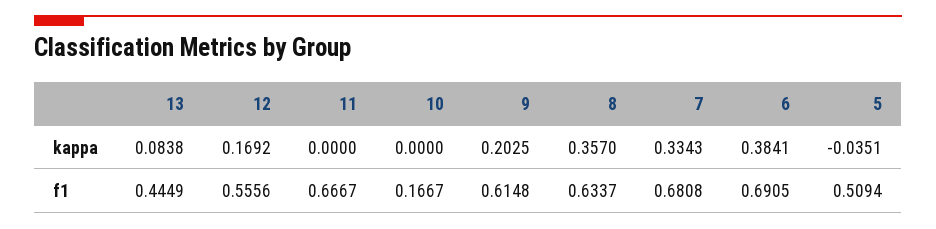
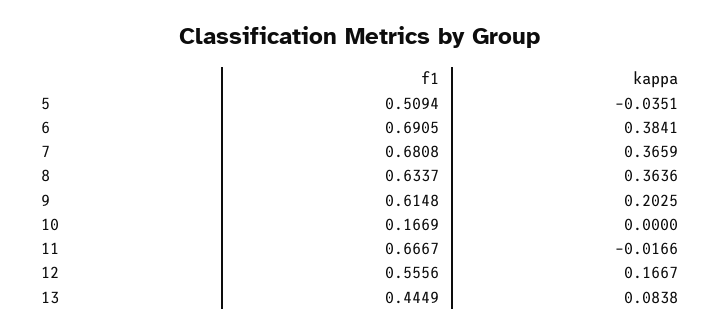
  {
    "13": {
      "kappa": 0.0838,
      "f1": 0.4449
    },
    "12": {
-     "kappa": 0.1692,
+     "kappa": 0.1667,
      "f1": 0.5556
    },
    "11": {
-     "kappa": 0,
+     "kappa": -0.0166,
      "f1": 0.6667
    },
    "10": {
      "kappa": 0,
-     "f1": 0.1667
+     "f1": 0.1669
    },
    "9": {
      "kappa": 0.2025,
      "f1": 0.6148
    },
    "8": {
-     "kappa": 0.357,
+     "kappa": 0.3636,
      "f1": 0.6337
    },
    "7": {
-     "kappa": 0.3343,
+     "kappa": 0.3659,
      "f1": 0.6808
    },
    "6": {
      "kappa": 0.3841,
      "f1": 0.6905
    },
    "5": {
      "kappa": -0.0351,
      "f1": 0.5094
    }
  }

